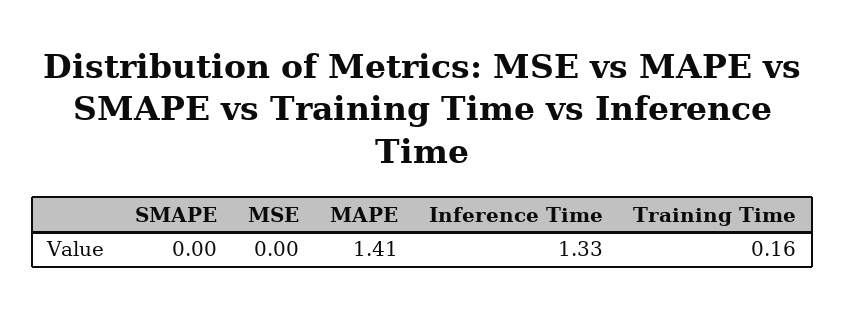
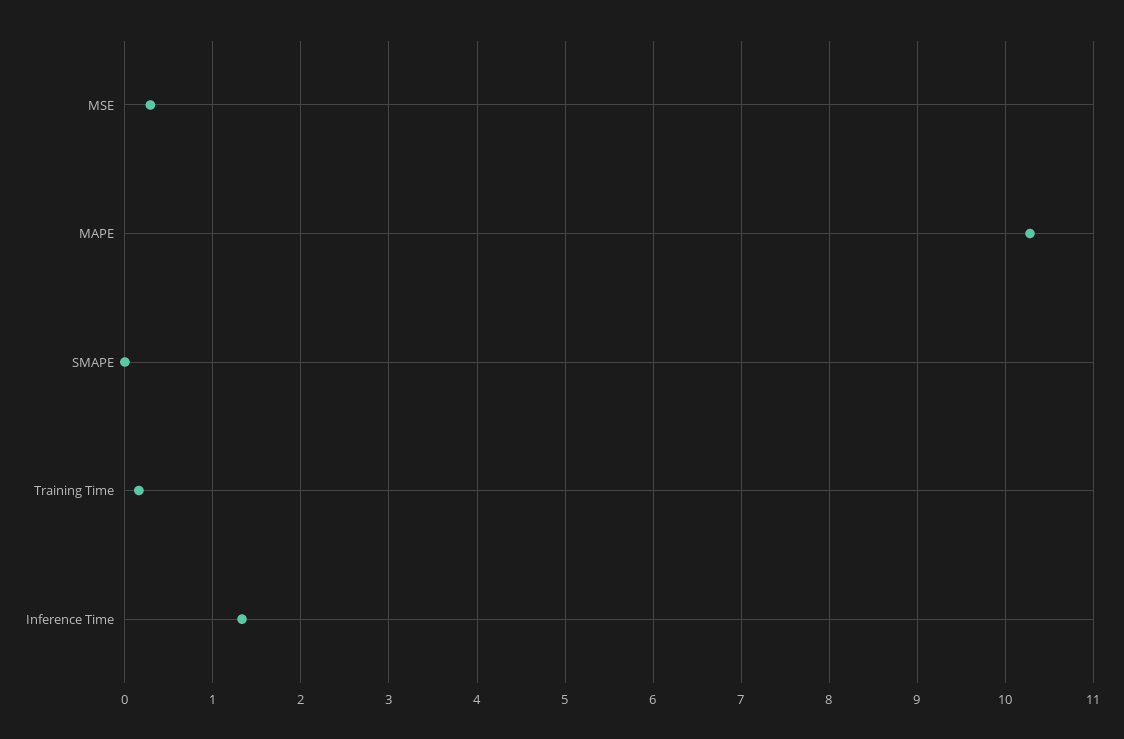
  {
    "SMAPE": 0,
-   "MSE": 0,
+   "MSE": 0.3,
-   "MAPE": 1.41,
+   "MAPE": 10.3,
    "Inference Time": 1.33,
    "Training Time": 0.16
  }

